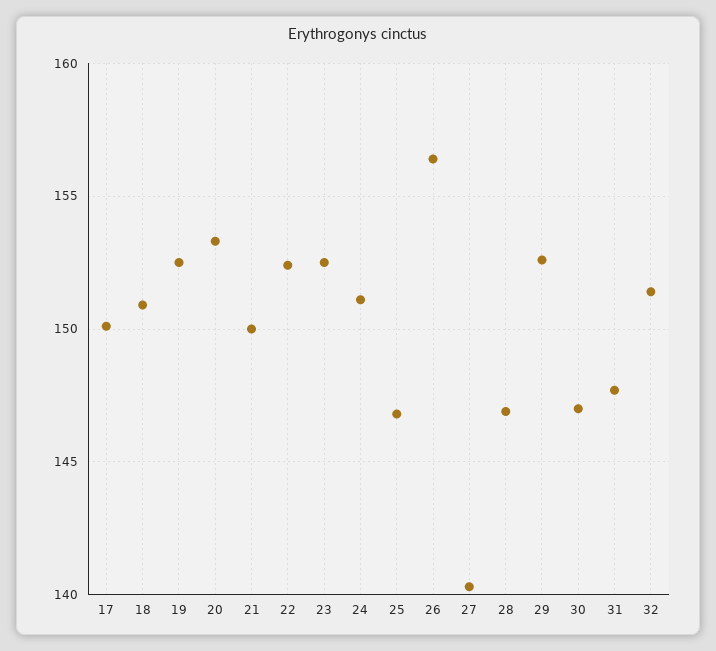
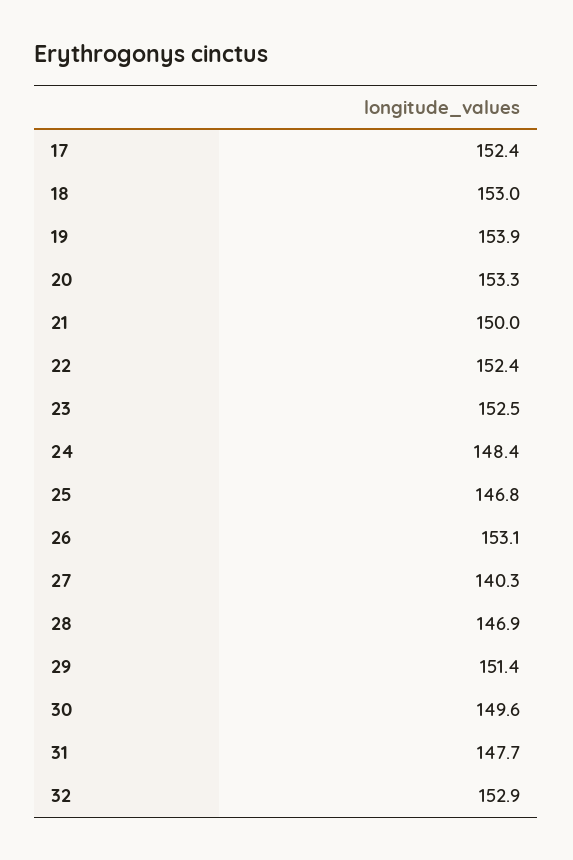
  {
-   "17": 150,
+   "17": 152.4,
-   "18": 151,
+   "18": 153,
-   "19": 152.5,
+   "19": 153.9,
    "20": 153.3,
    "21": 150,
    "22": 152.4,
    "23": 152.5,
-   "24": 151,
+   "24": 148.4,
    "25": 146.8,
-   "26": 156.5,
+   "26": 153.1,
    "27": 140.3,
    "28": 146.9,
-   "29": 152.5,
+   "29": 151.4,
-   "30": 147,
+   "30": 149.6,
    "31": 147.7,
-   "32": 151.5
+   "32": 152.9
  }

